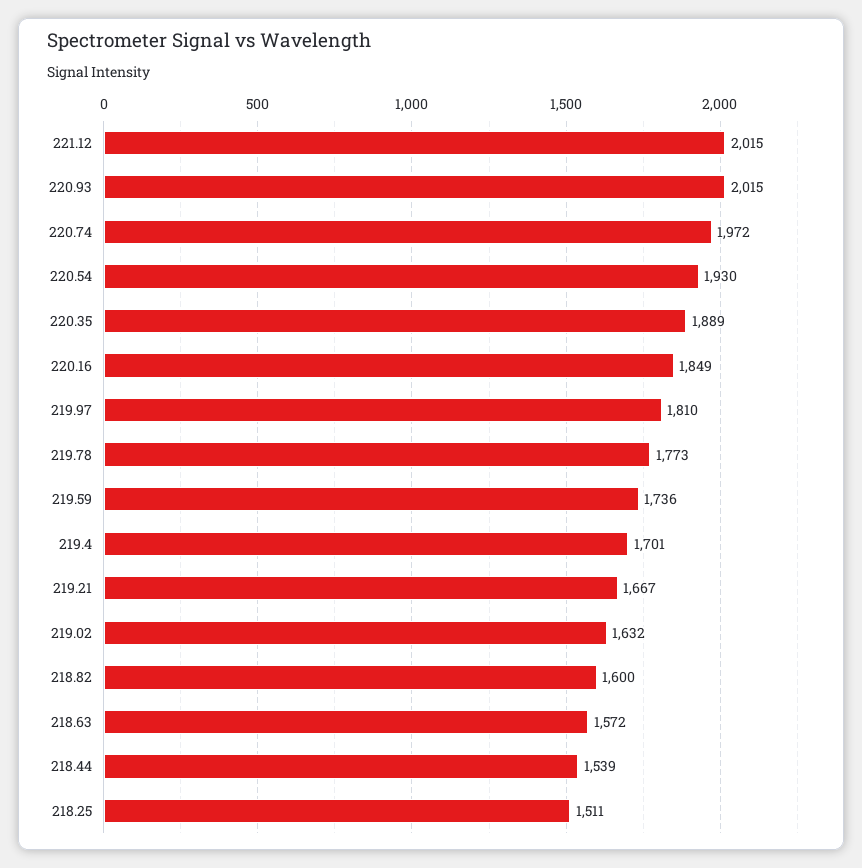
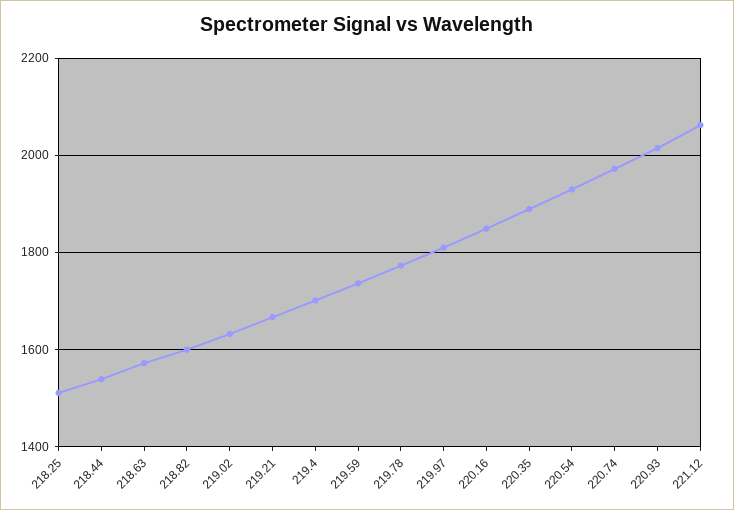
  {
-   "221.12": 2015,
+   "221.12": 2060,
    "220.93": 2015,
    "220.74": 1972,
    "220.54": 1930,
    "220.35": 1889,
    "220.16": 1849,
    "219.97": 1810,
    "219.78": 1773,
    "219.59": 1736,
    "219.4": 1701,
    "219.21": 1667,
    "219.02": 1632,
    "218.82": 1600,
    "218.63": 1572,
    "218.44": 1539,
    "218.25": 1511
  }

